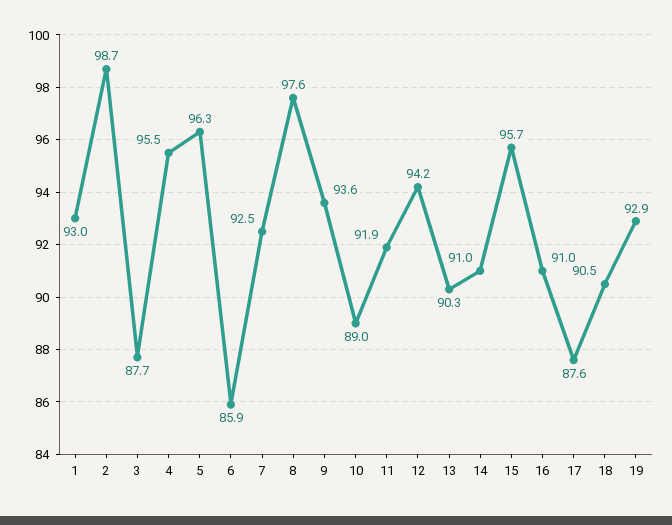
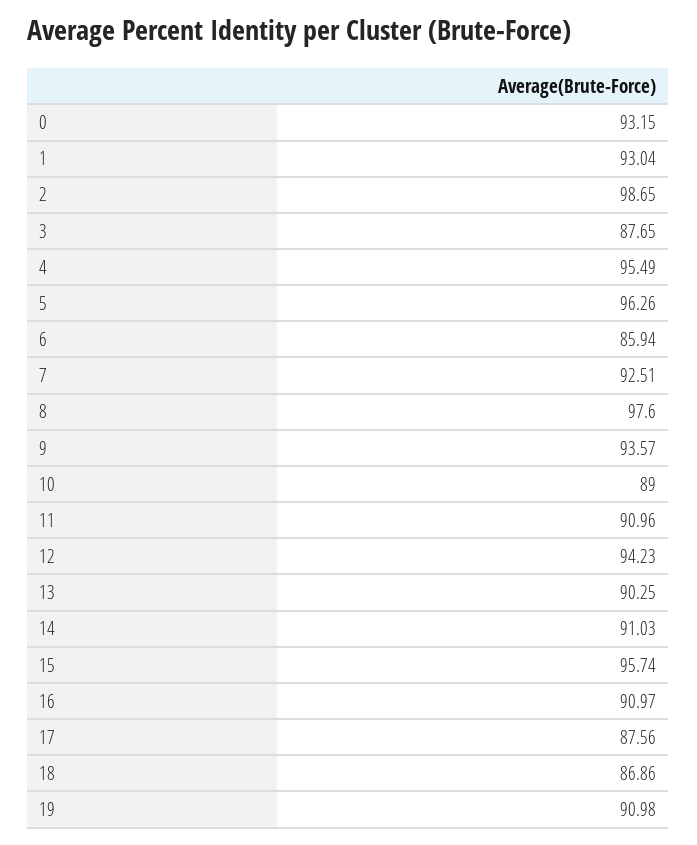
  {
    "1": 93.04,
    "2": 98.65,
    "3": 87.65,
    "4": 95.49,
    "5": 96.26,
    "6": 85.94,
    "7": 92.51,
    "8": 97.6,
    "9": 93.57,
    "10": 89,
-   "11": 91.9,
+   "11": 90.96,
    "12": 94.23,
    "13": 90.25,
    "14": 91.03,
    "15": 95.74,
    "16": 90.97,
    "17": 87.56,
-   "18": 90.5,
+   "18": 86.86,
-   "19": 92.9
+   "19": 90.98,
+   "0": 93.15
  }

